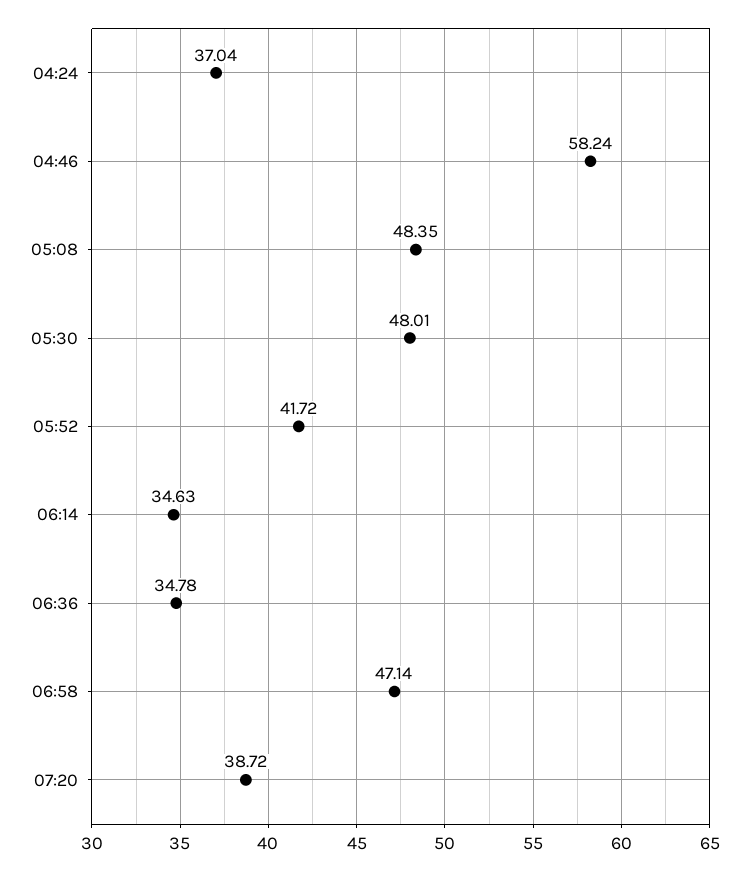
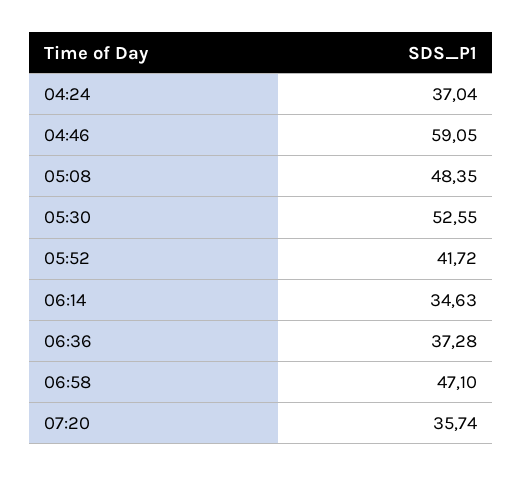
  {
    "04:24": 37.04,
-   "04:46": 58.24,
+   "04:46": 59.05,
    "05:08": 48.35,
-   "05:30": 48.01,
+   "05:30": 52.55,
    "05:52": 41.72,
    "06:14": 34.63,
-   "06:36": 34.78,
+   "06:36": 37.28,
-   "06:58": 47.14,
+   "06:58": 47.1,
-   "07:20": 38.72
+   "07:20": 35.74
  }

